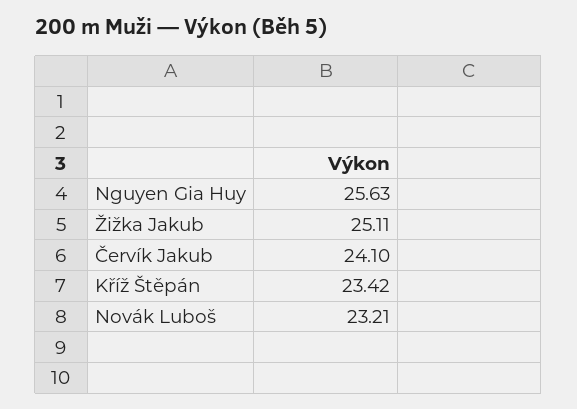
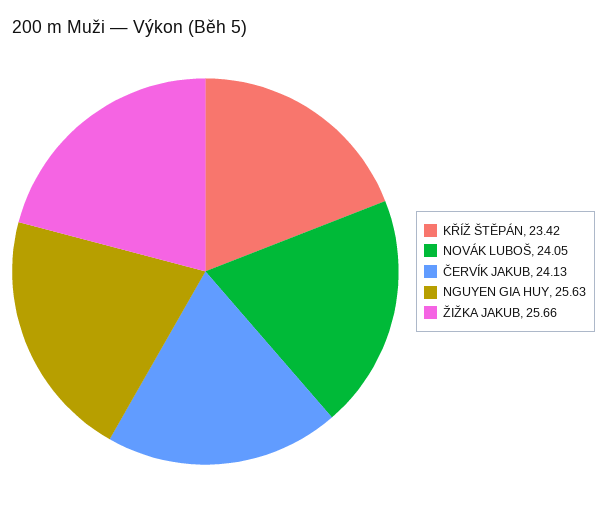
  {
    "Nguyen Gia Huy": 25.63,
-   "Žižka Jakub": 25.11,
+   "Žižka Jakub": 25.66,
-   "Červík Jakub": 24.1,
+   "Červík Jakub": 24.13,
    "Kříž Štěpán": 23.42,
-   "Novák Luboš": 23.21
+   "Novák Luboš": 24.05
  }

